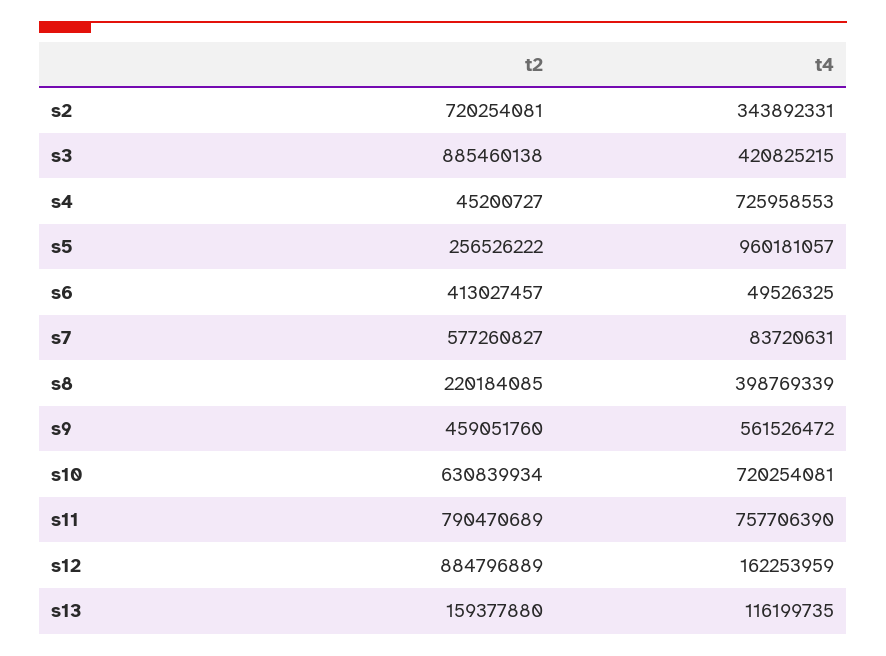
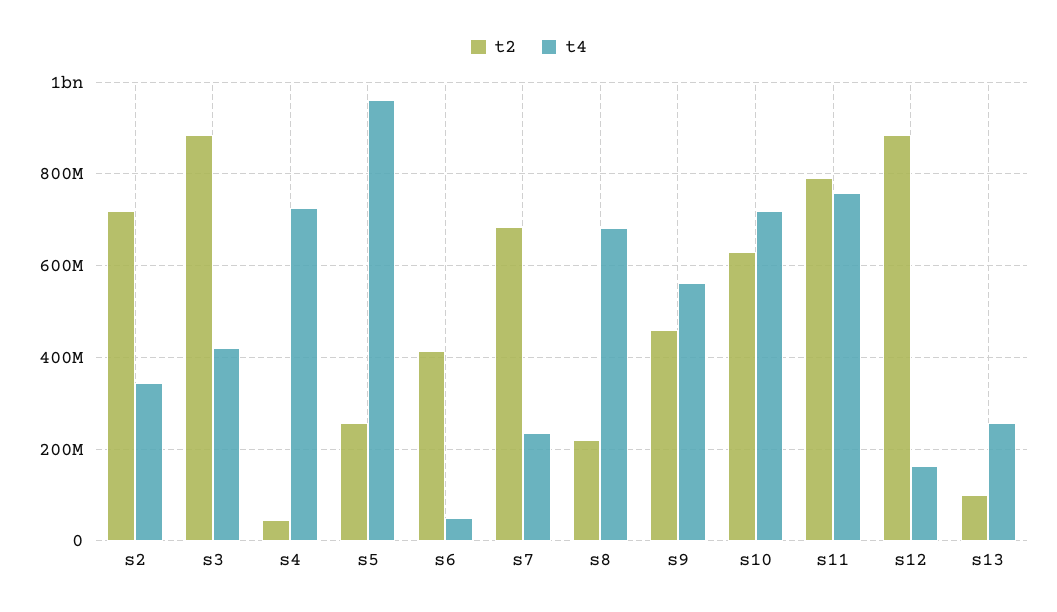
  {
    "t2": {
      "s2": 720254081,
      "s3": 885460138,
      "s4": 45200727,
      "s5": 256526222,
      "s6": 413027457,
-     "s7": 577260827,
+     "s7": 680000000,
      "s8": 220184085,
      "s9": 459051760,
      "s10": 630839934,
      "s11": 790470689,
      "s12": 884796889,
-     "s13": 159377880
+     "s13": 100000000
    },
    "t4": {
      "s2": 343892331,
      "s3": 420825215,
      "s4": 725958553,
      "s5": 960181057,
      "s6": 49526325,
-     "s7": 83720631,
+     "s7": 240000000,
-     "s8": 398769339,
+     "s8": 680000000,
      "s9": 561526472,
      "s10": 720254081,
      "s11": 757706390,
      "s12": 162253959,
-     "s13": 116199735
+     "s13": 260000000
    }
  }

